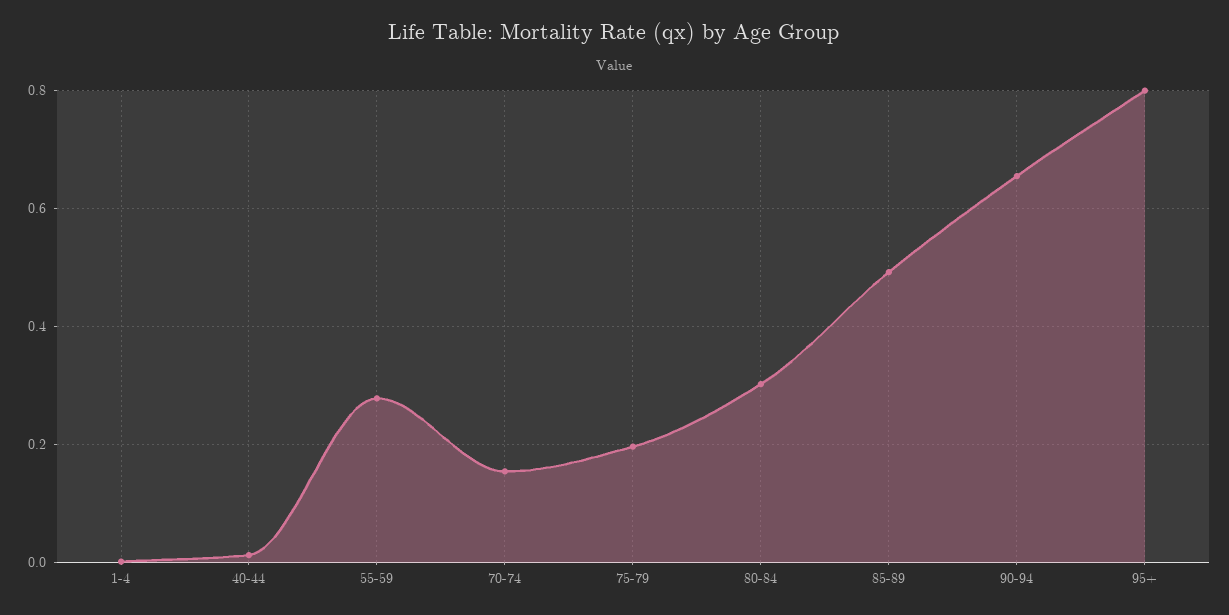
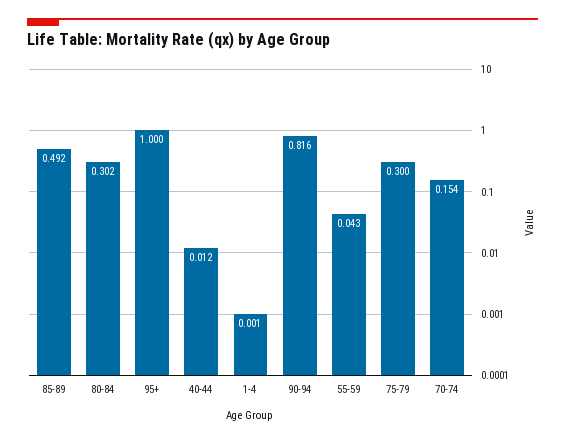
  {
    "1-4": 0.001,
    "40-44": 0.012,
-   "55-59": 0.28,
+   "55-59": 0.043,
    "70-74": 0.154,
-   "75-79": 0.2,
+   "75-79": 0.3,
    "80-84": 0.302,
    "85-89": 0.492,
-   "90-94": 0.66,
+   "90-94": 0.816,
-   "95+": 0.8
+   "95+": 1
  }

